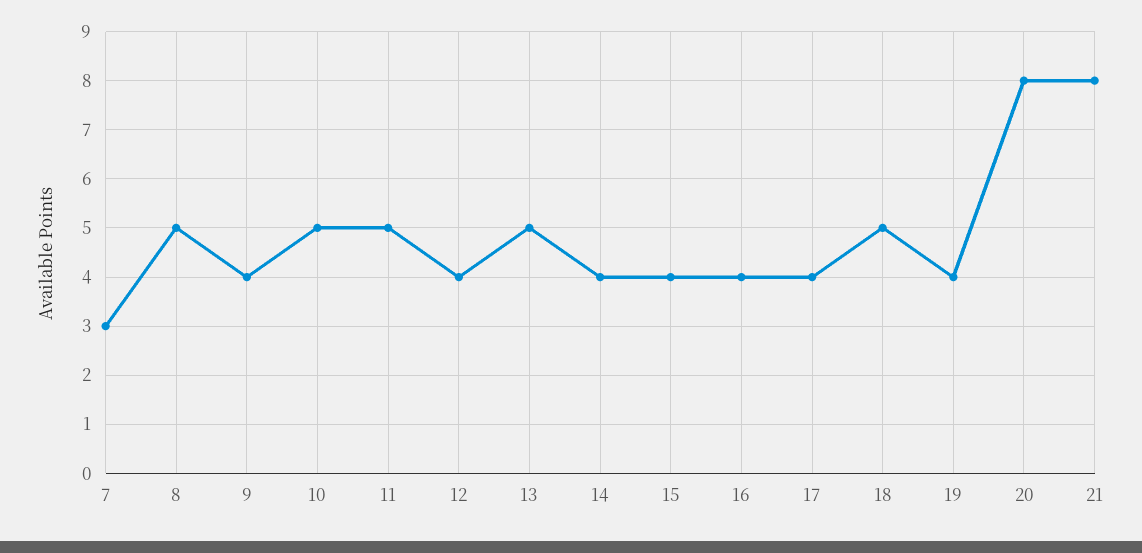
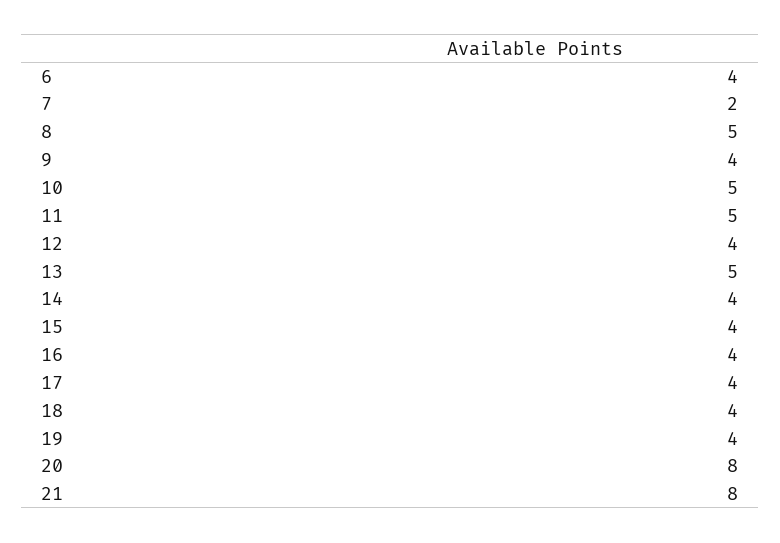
  {
-   "7": 3,
+   "7": 2,
    "8": 5,
    "9": 4,
    "10": 5,
    "11": 5,
    "12": 4,
    "13": 5,
    "14": 4,
    "15": 4,
    "16": 4,
    "17": 4,
-   "18": 5,
+   "18": 4,
    "19": 4,
    "20": 8,
-   "21": 8
+   "21": 8,
+   "6": 4
  }

